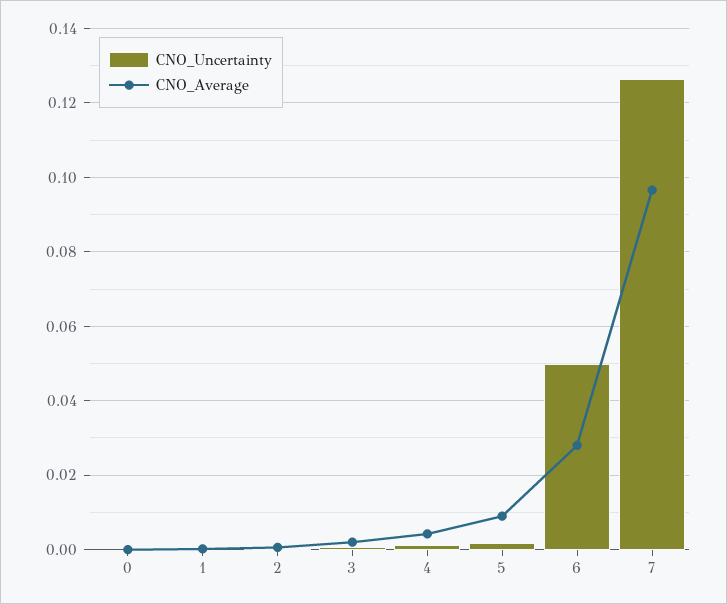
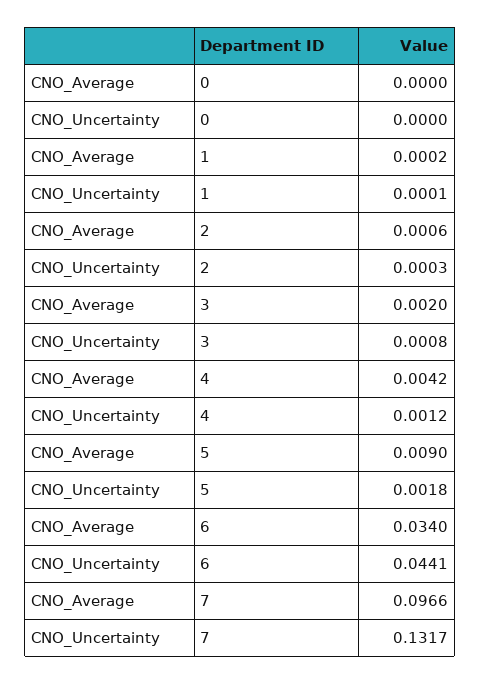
  {
    "CNO_Uncertainty": {
      "0": 0,
      "1": 0.0001,
      "2": 0.0003,
      "3": 0.0008,
      "4": 0.0012,
      "5": 0.0018,
-     "6": 0.05,
+     "6": 0.0441,
-     "7": 0.126
+     "7": 0.1317
    },
    "CNO_Average": {
      "0": 0,
      "1": 0.0002,
      "2": 0.0006,
      "3": 0.002,
      "4": 0.0042,
      "5": 0.009,
-     "6": 0.028,
+     "6": 0.034,
      "7": 0.0966
    }
  }

